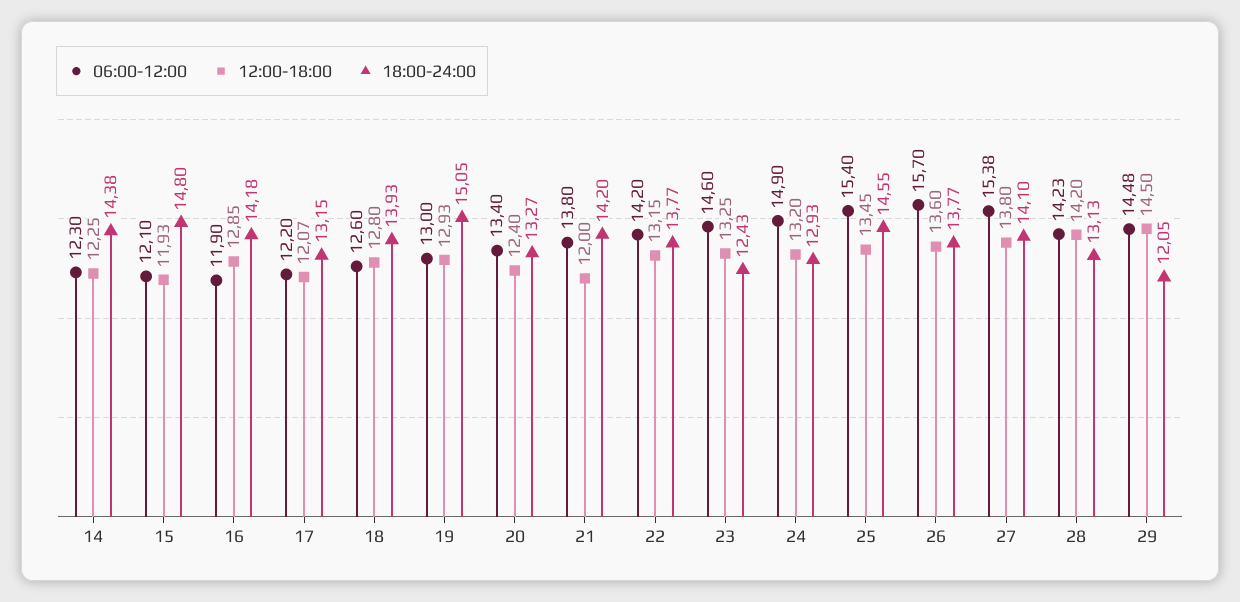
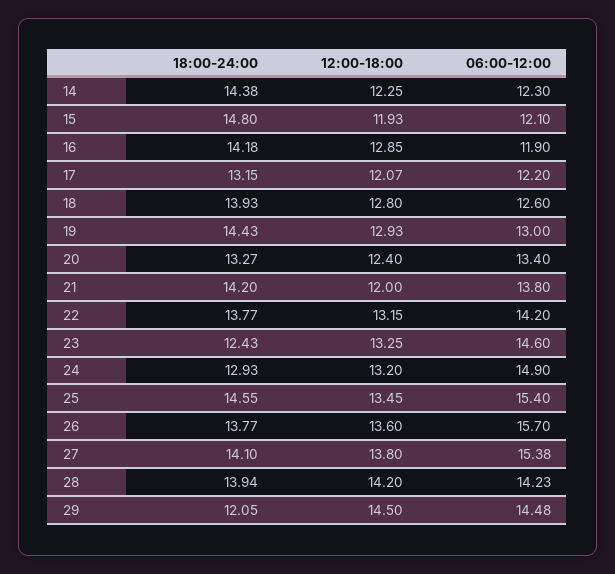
  {
    "06:00-12:00": {
      "14": 12.3,
      "15": 12.1,
      "16": 11.9,
      "17": 12.2,
      "18": 12.6,
      "19": 13,
      "20": 13.4,
      "21": 13.8,
      "22": 14.2,
      "23": 14.6,
      "24": 14.9,
      "25": 15.4,
      "26": 15.7,
      "27": 15.38,
      "28": 14.23,
      "29": 14.48
    },
    "12:00-18:00": {
      "14": 12.25,
      "15": 11.93,
      "16": 12.85,
      "17": 12.07,
      "18": 12.8,
      "19": 12.93,
      "20": 12.4,
      "21": 12,
      "22": 13.15,
      "23": 13.25,
      "24": 13.2,
      "25": 13.45,
      "26": 13.6,
      "27": 13.8,
      "28": 14.2,
      "29": 14.5
    },
    "18:00-24:00": {
      "14": 14.38,
      "15": 14.8,
      "16": 14.18,
      "17": 13.15,
      "18": 13.93,
-     "19": 15.05,
+     "19": 14.43,
      "20": 13.27,
      "21": 14.2,
      "22": 13.77,
      "23": 12.43,
      "24": 12.93,
      "25": 14.55,
      "26": 13.77,
      "27": 14.1,
-     "28": 13.13,
+     "28": 13.94,
      "29": 12.05
    }
  }

